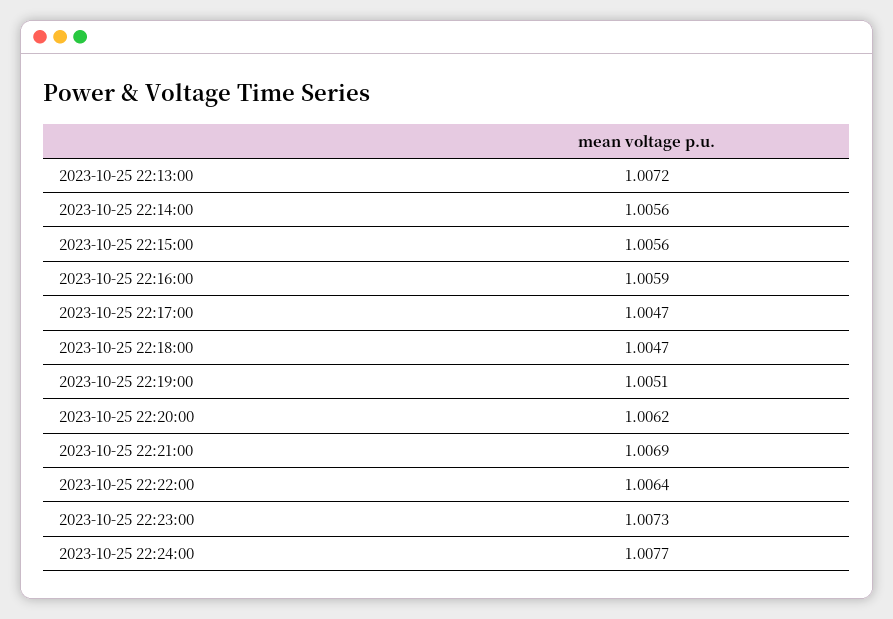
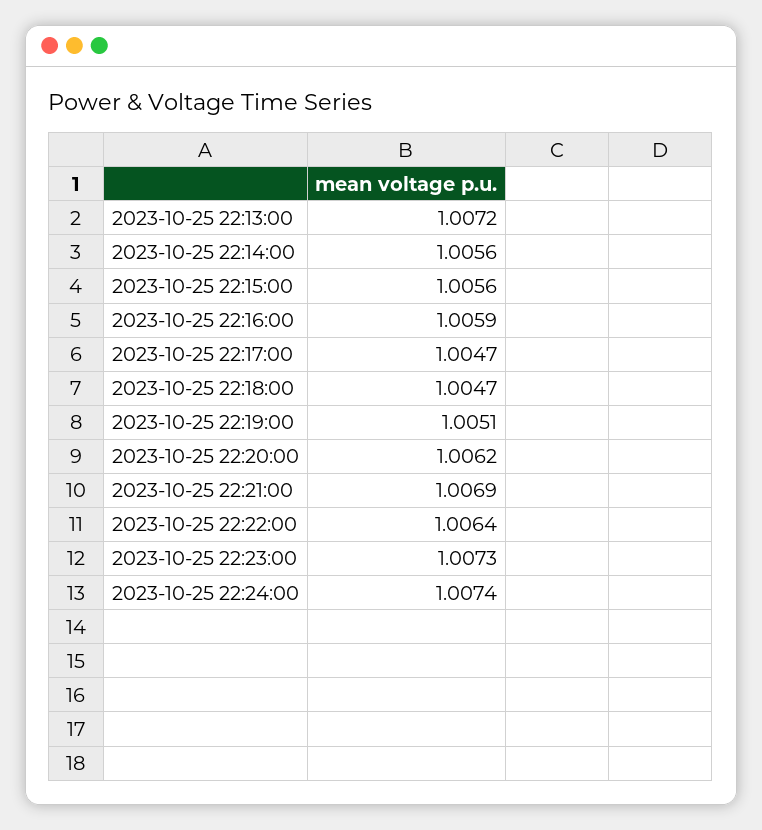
  {
    "2023-10-25 22:13:00": 1.0072,
    "2023-10-25 22:14:00": 1.0056,
    "2023-10-25 22:15:00": 1.0056,
    "2023-10-25 22:16:00": 1.0059,
    "2023-10-25 22:17:00": 1.0047,
    "2023-10-25 22:18:00": 1.0047,
    "2023-10-25 22:19:00": 1.0051,
    "2023-10-25 22:20:00": 1.0062,
    "2023-10-25 22:21:00": 1.0069,
    "2023-10-25 22:22:00": 1.0064,
    "2023-10-25 22:23:00": 1.0073,
-   "2023-10-25 22:24:00": 1.0077
+   "2023-10-25 22:24:00": 1.0074
  }

